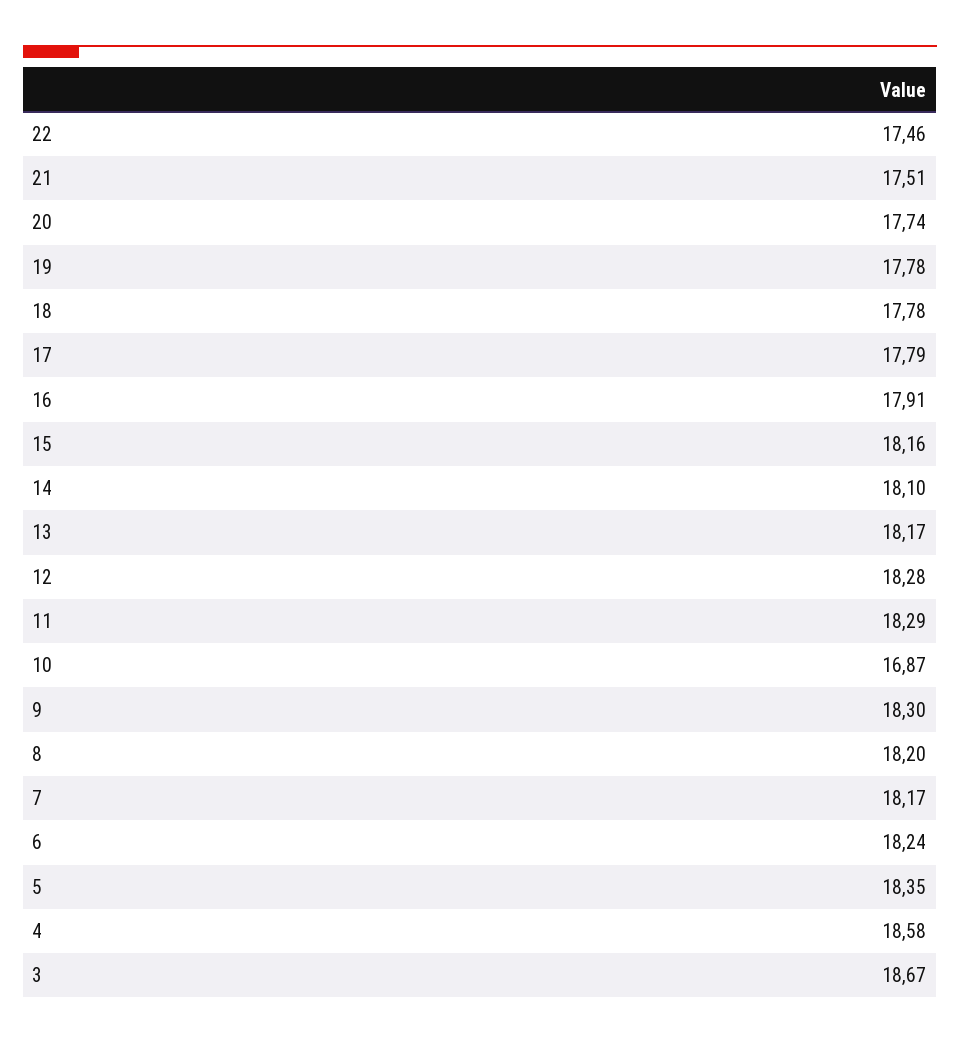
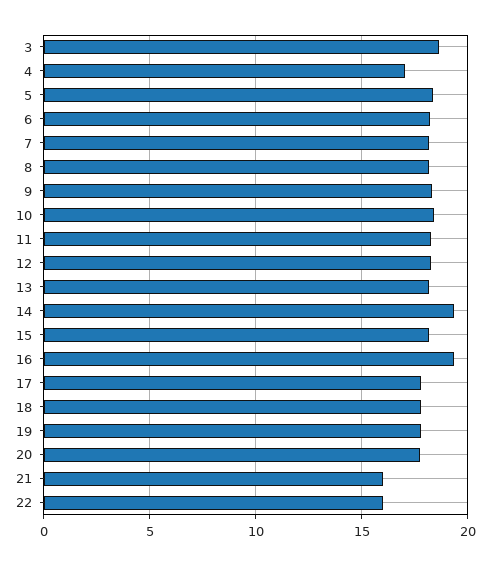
  {
-   "22": 17.46,
+   "22": 16,
-   "21": 17.51,
+   "21": 16,
    "20": 17.74,
    "19": 17.78,
    "18": 17.78,
    "17": 17.79,
-   "16": 17.91,
+   "16": 19.5,
    "15": 18.16,
-   "14": 18.1,
+   "14": 19.5,
    "13": 18.17,
    "12": 18.28,
    "11": 18.29,
-   "10": 16.87,
+   "10": 18.5,
    "9": 18.3,
    "8": 18.2,
    "7": 18.17,
    "6": 18.24,
    "5": 18.35,
-   "4": 18.58,
+   "4": 17,
    "3": 18.67
  }

